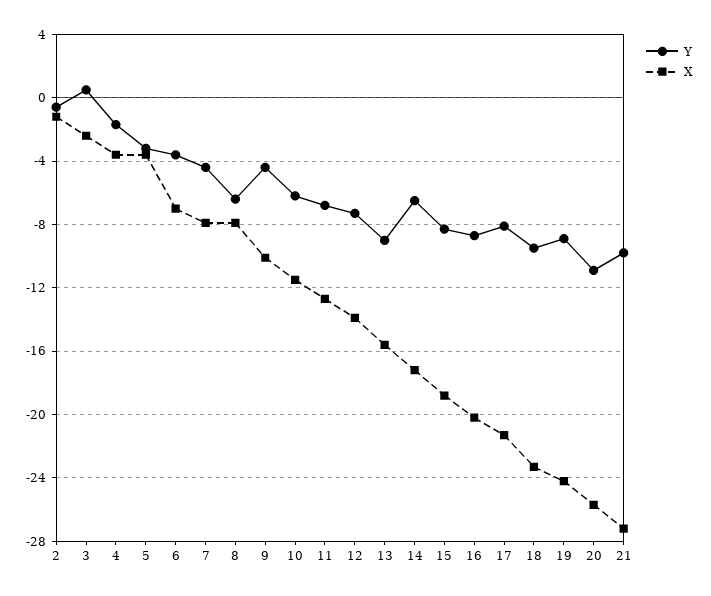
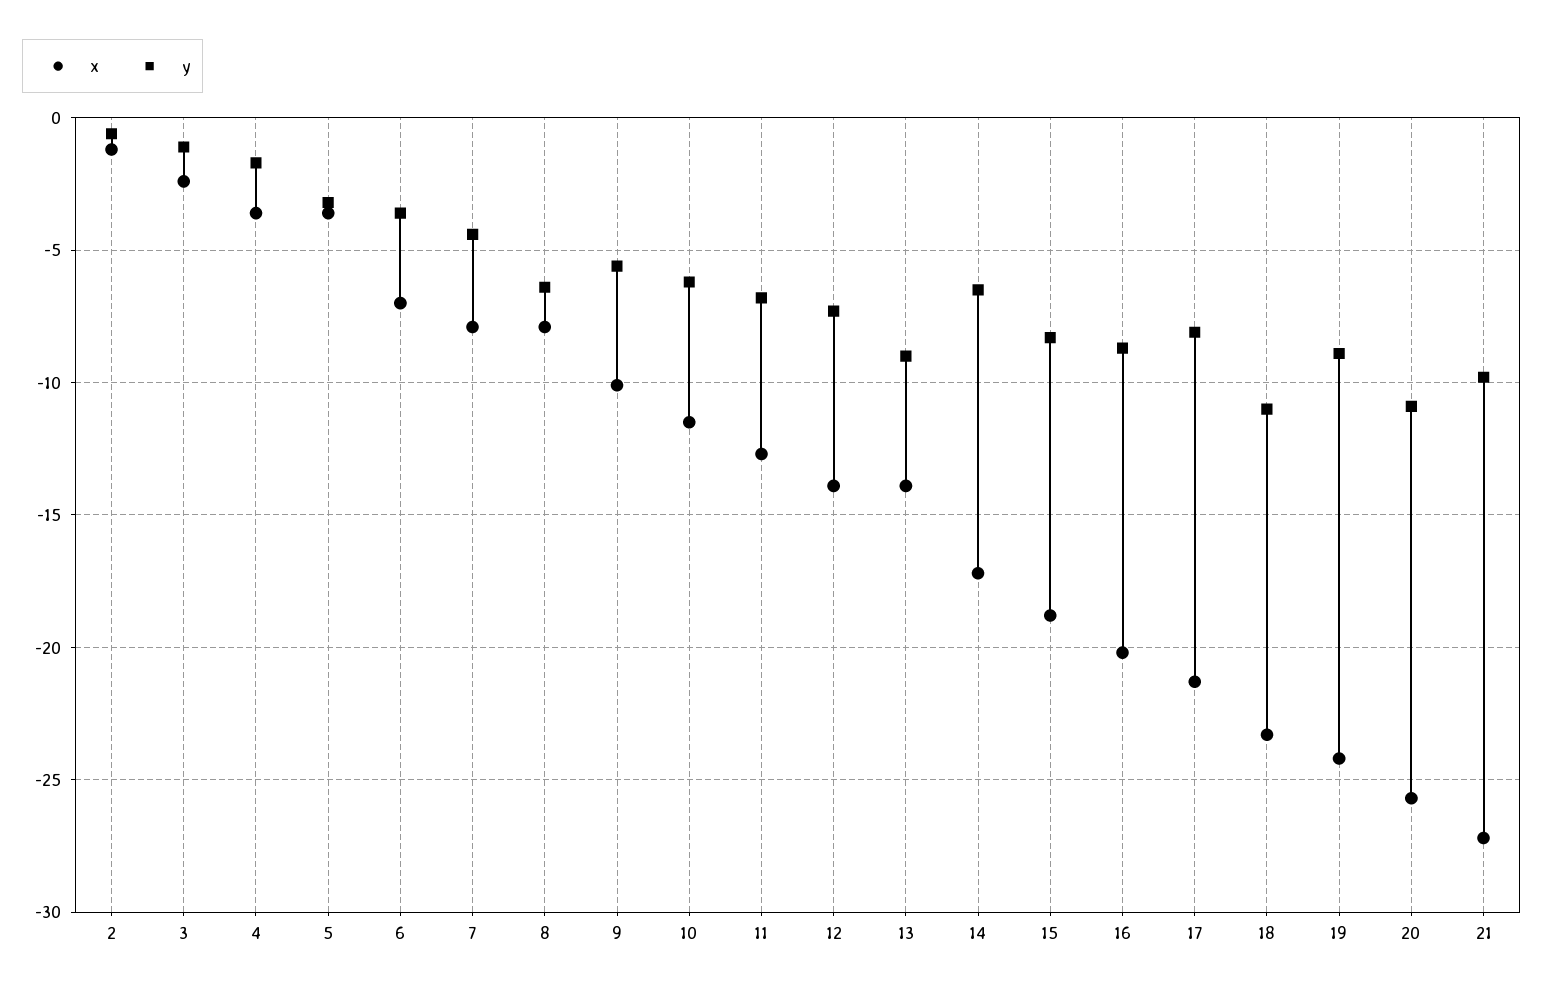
  {
    "Y": {
      "2": -0.5,
-     "3": 0.5,
+     "3": -1,
      "4": -1.5,
      "5": -3,
      "6": -3.5,
      "7": -4.5,
      "8": -6.5,
-     "9": -4.5,
+     "9": -5.5,
      "10": -6,
      "11": -7,
      "12": -7.5,
      "13": -9,
      "14": -6.5,
      "15": -8.5,
      "16": -8.5,
      "17": -8,
-     "18": -9.5,
+     "18": -11,
      "19": -9,
      "20": -11,
      "21": -10
    },
    "X": {
      "2": -1,
      "3": -2.5,
      "4": -3.5,
      "5": -3.5,
      "6": -7,
      "7": -8,
      "8": -8,
      "9": -10,
      "10": -11.5,
      "11": -12.5,
      "12": -14,
-     "13": -15.5,
+     "13": -14,
      "14": -17,
      "15": -19,
      "16": -20,
      "17": -21.5,
      "18": -23.5,
      "19": -24,
      "20": -25.5,
      "21": -27
    }
  }

